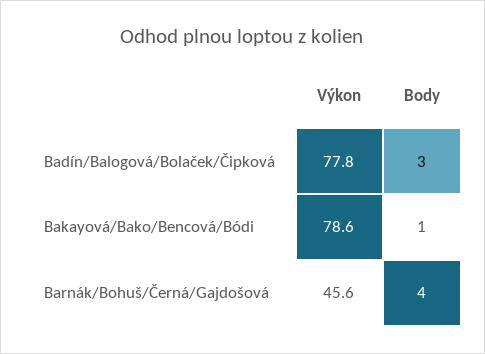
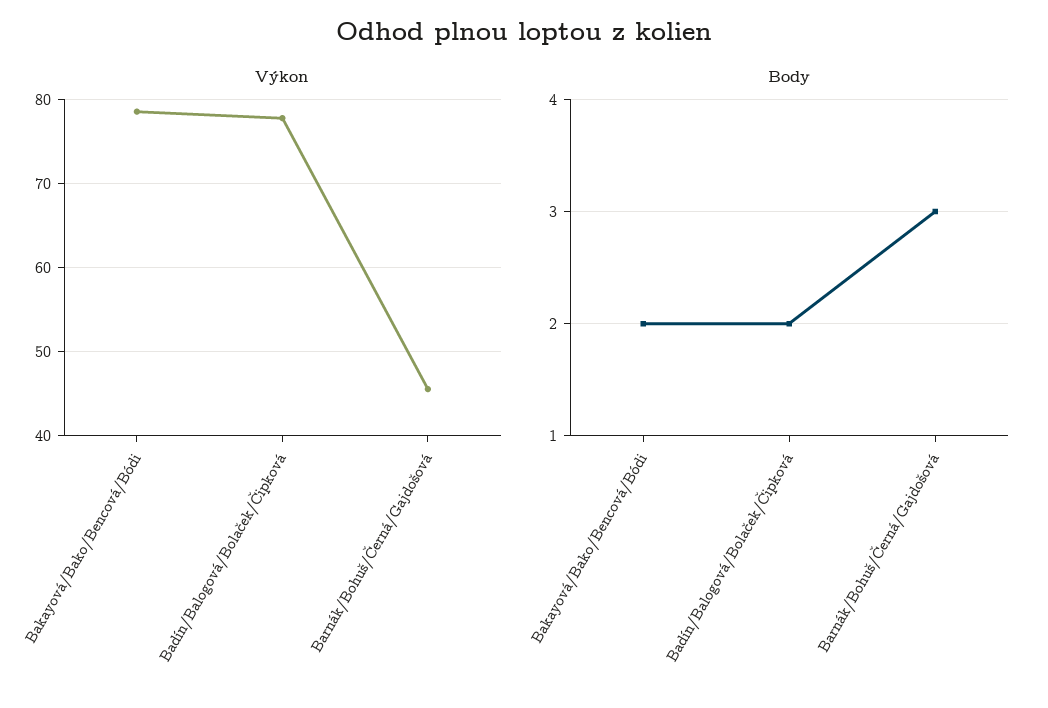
  {
    "Výkon": {
      "Badín/Balogová/Bolaček/Čipková": 77.8,
      "Bakayová/Bako/Bencová/Bódi": 78.6,
      "Barnák/Bohuš/Černá/Gajdošová": 45.6
    },
    "Body": {
-     "Badín/Balogová/Bolaček/Čipková": 3,
+     "Badín/Balogová/Bolaček/Čipková": 2,
-     "Bakayová/Bako/Bencová/Bódi": 1,
+     "Bakayová/Bako/Bencová/Bódi": 2,
-     "Barnák/Bohuš/Černá/Gajdošová": 4
+     "Barnák/Bohuš/Černá/Gajdošová": 3
    }
  }

